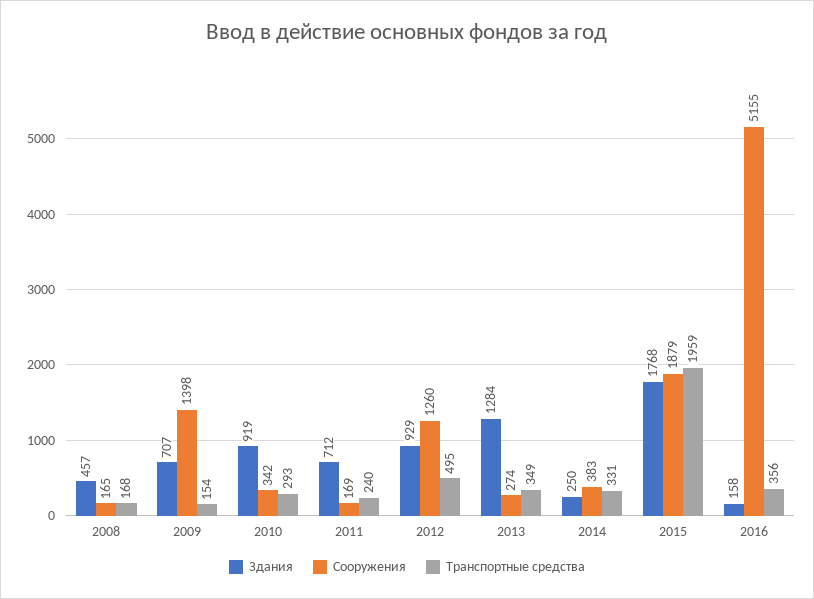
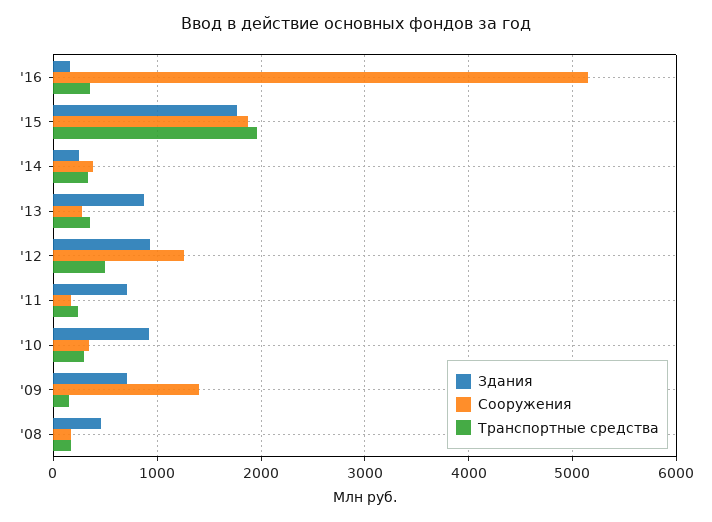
  {
    "Здания": {
      "2008": 457,
      "2009": 707,
      "2010": 919,
      "2011": 712,
      "2012": 929,
-     "2013": 1284,
+     "2013": 900,
      "2014": 250,
      "2015": 1768,
      "2016": 158
    },
    "Сооружения": {
      "2008": 165,
      "2009": 1398,
      "2010": 342,
      "2011": 169,
      "2012": 1260,
      "2013": 274,
      "2014": 383,
      "2015": 1879,
      "2016": 5155
    },
    "Транспортные средства": {
      "2008": 168,
      "2009": 154,
      "2010": 293,
      "2011": 240,
      "2012": 495,
      "2013": 349,
      "2014": 331,
      "2015": 1959,
      "2016": 356
    }
  }

